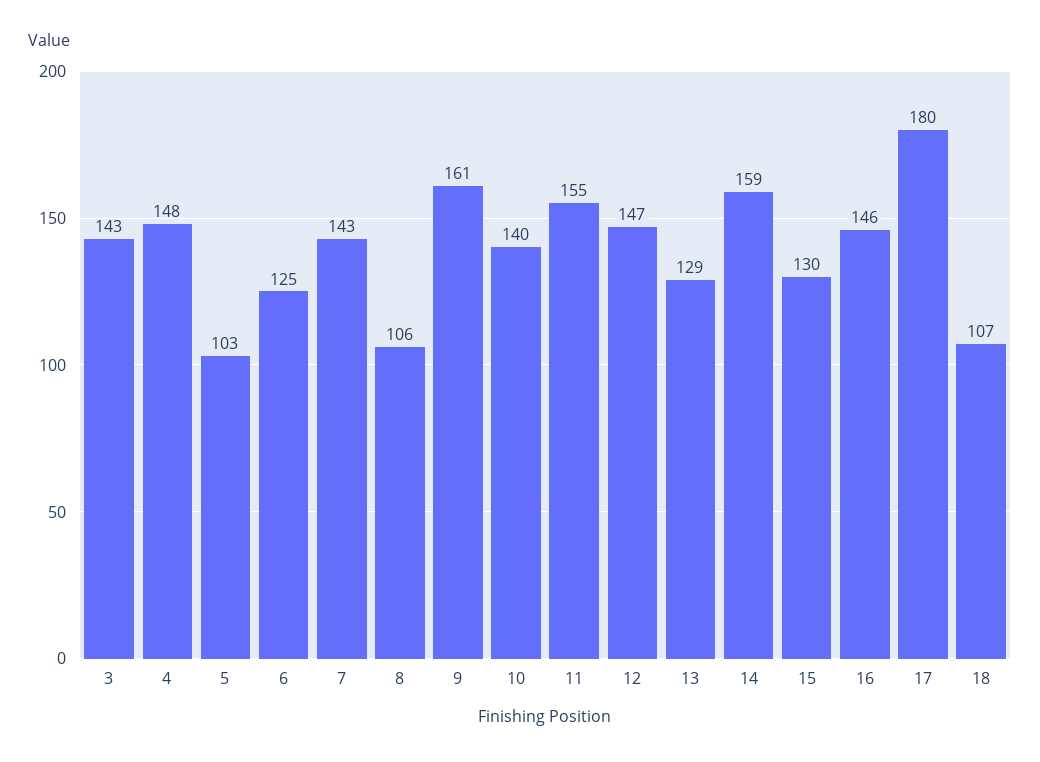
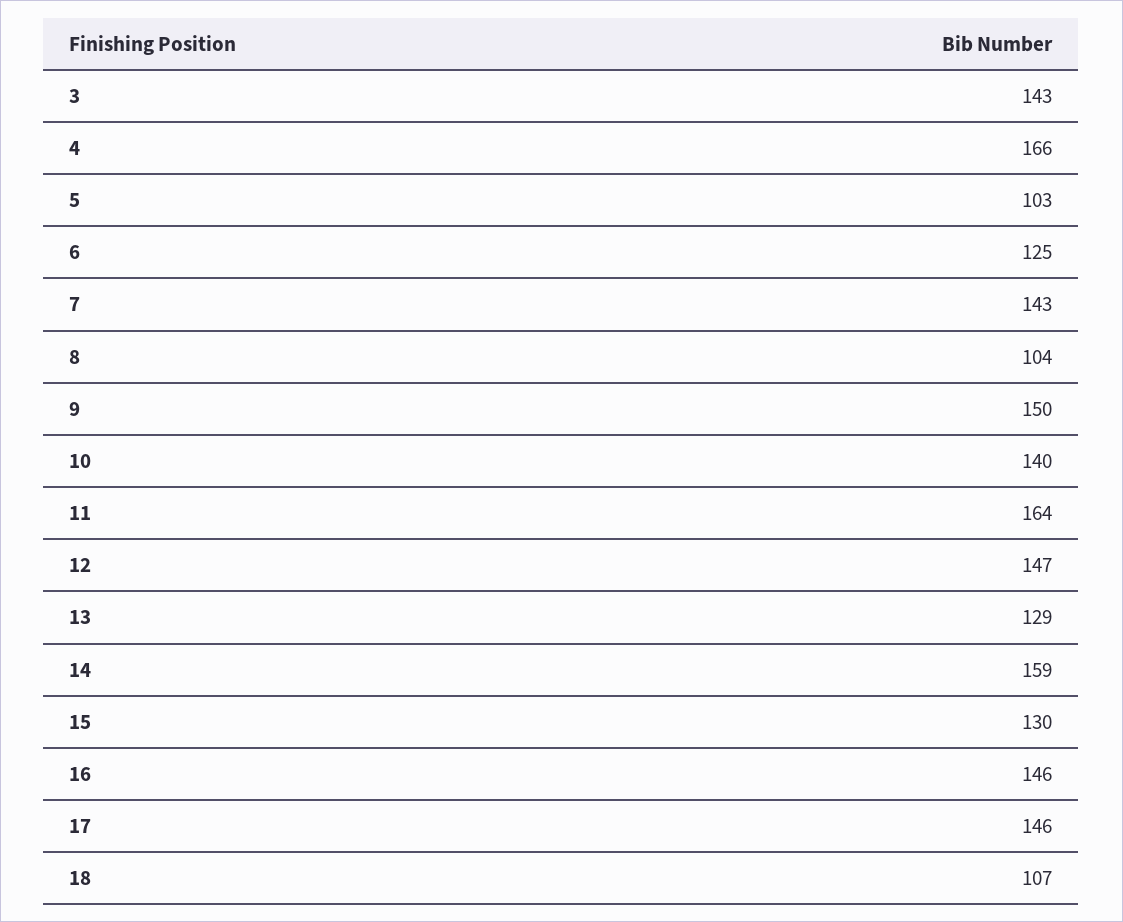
  {
    "3": 143,
-   "4": 148,
+   "4": 166,
    "5": 103,
    "6": 125,
    "7": 143,
-   "8": 106,
+   "8": 104,
-   "9": 161,
+   "9": 150,
    "10": 140,
-   "11": 155,
+   "11": 164,
    "12": 147,
    "13": 129,
    "14": 159,
    "15": 130,
    "16": 146,
-   "17": 180,
+   "17": 146,
    "18": 107
  }

